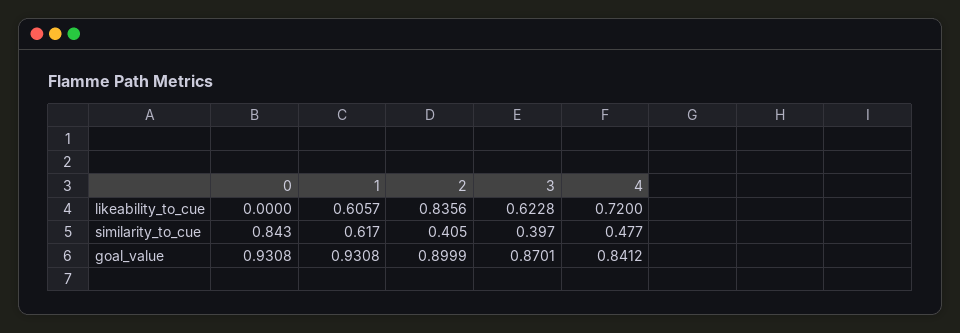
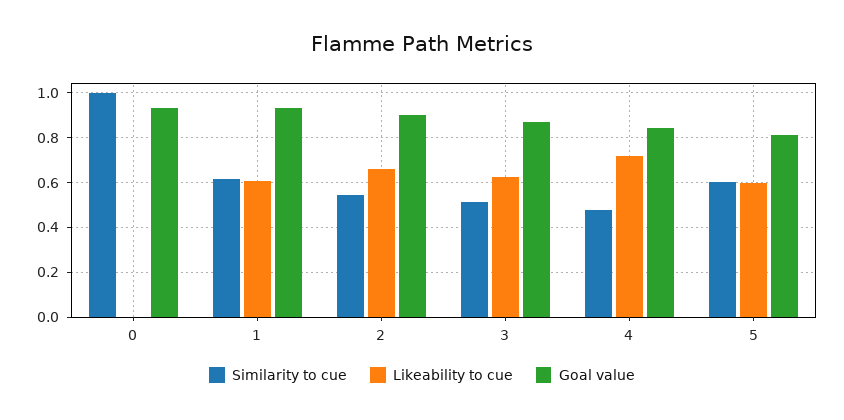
  {
    "likeability_to_cue": {
      "0": 0,
      "1": 0.6057,
-     "2": 0.8356,
+     "2": 0.65,
      "3": 0.6228,
-     "4": 0.72
+     "4": 0.72,
+     "5": 0.6
    },
    "similarity_to_cue": {
-     "0": 0.843,
+     "0": 1,
      "1": 0.617,
-     "2": 0.405,
+     "2": 0.55,
-     "3": 0.397,
+     "3": 0.5,
-     "4": 0.477
+     "4": 0.477,
+     "5": 0.6
    },
    "goal_value": {
      "0": 0.9308,
      "1": 0.9308,
      "2": 0.8999,
      "3": 0.8701,
-     "4": 0.8412
+     "4": 0.8412,
+     "5": 0.8
    }
  }

